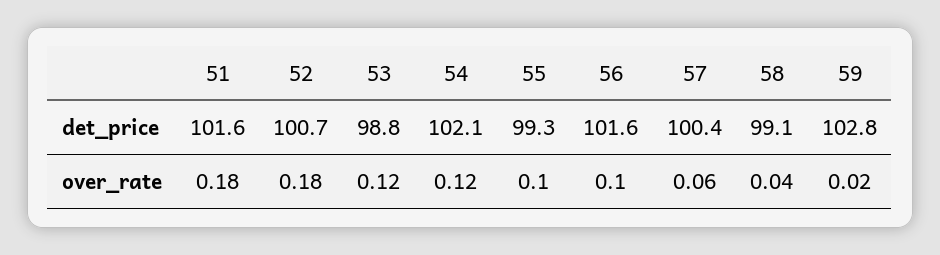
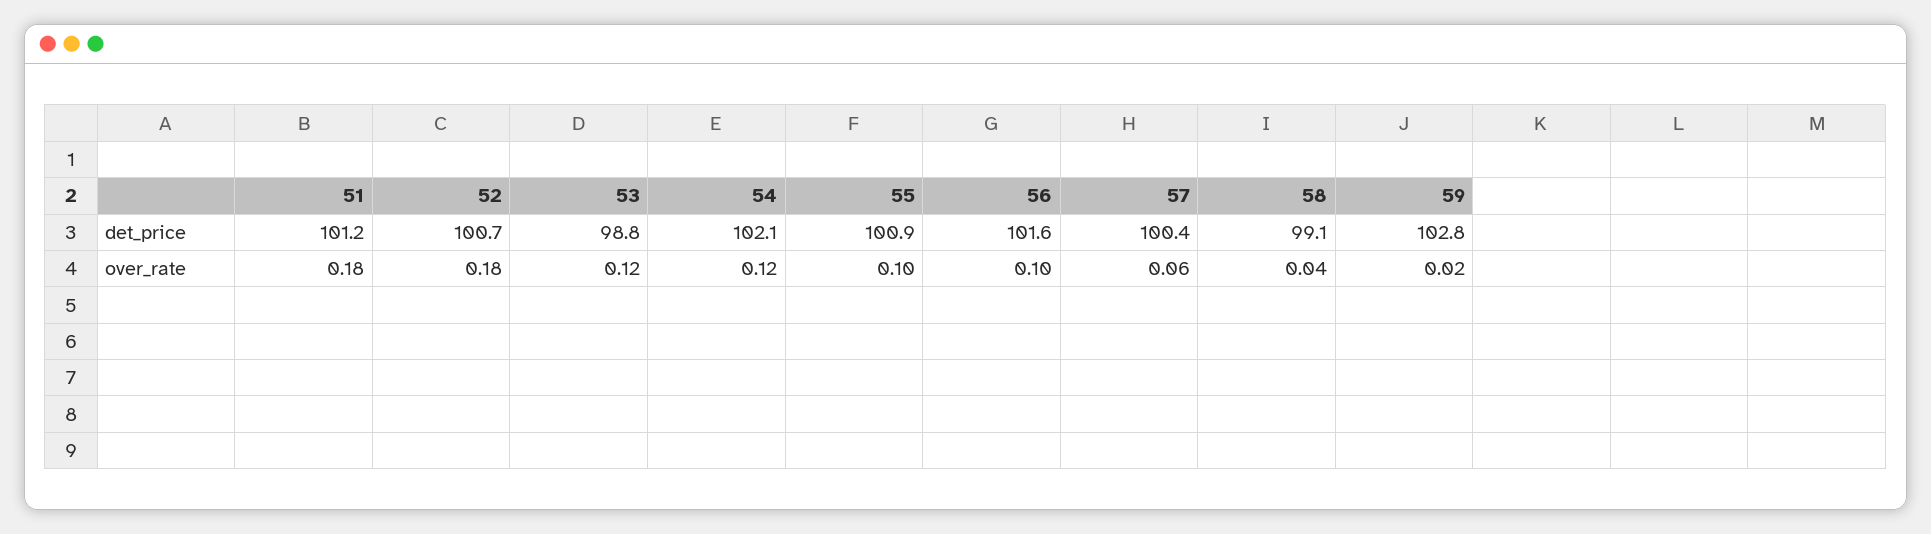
  {
    "51": {
-     "det_price": 101.6,
+     "det_price": 101.2,
      "over_rate": 0.18
    },
    "52": {
      "det_price": 100.7,
      "over_rate": 0.18
    },
    "53": {
      "det_price": 98.8,
      "over_rate": 0.12
    },
    "54": {
      "det_price": 102.1,
      "over_rate": 0.12
    },
    "55": {
-     "det_price": 99.3,
+     "det_price": 100.9,
      "over_rate": 0.1
    },
    "56": {
      "det_price": 101.6,
      "over_rate": 0.1
    },
    "57": {
      "det_price": 100.4,
      "over_rate": 0.06
    },
    "58": {
      "det_price": 99.1,
      "over_rate": 0.04
    },
    "59": {
      "det_price": 102.8,
      "over_rate": 0.02
    }
  }

